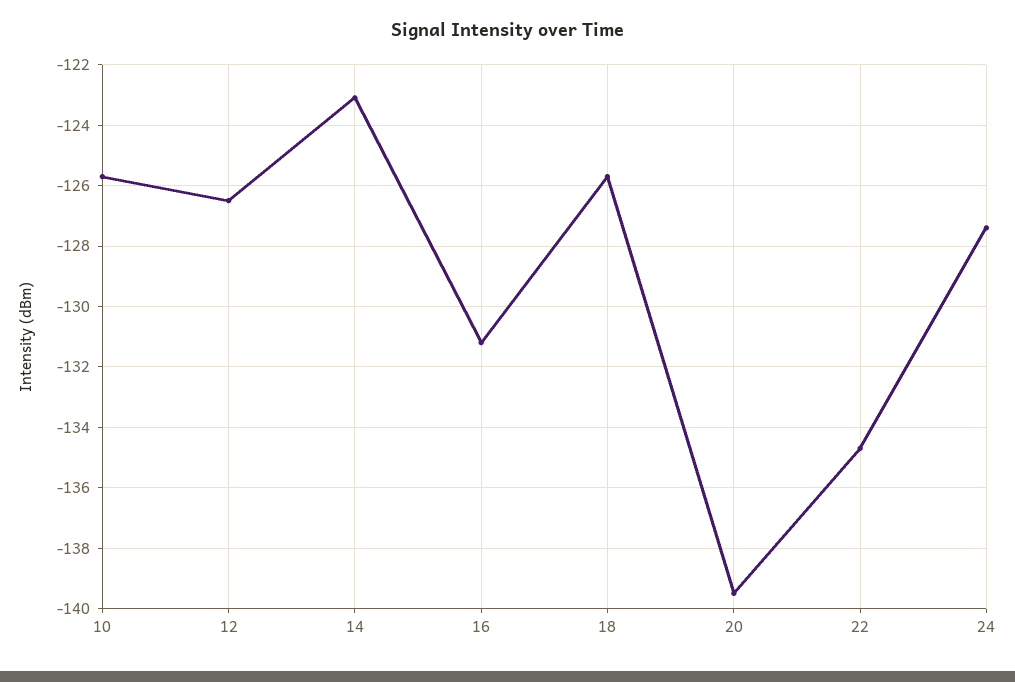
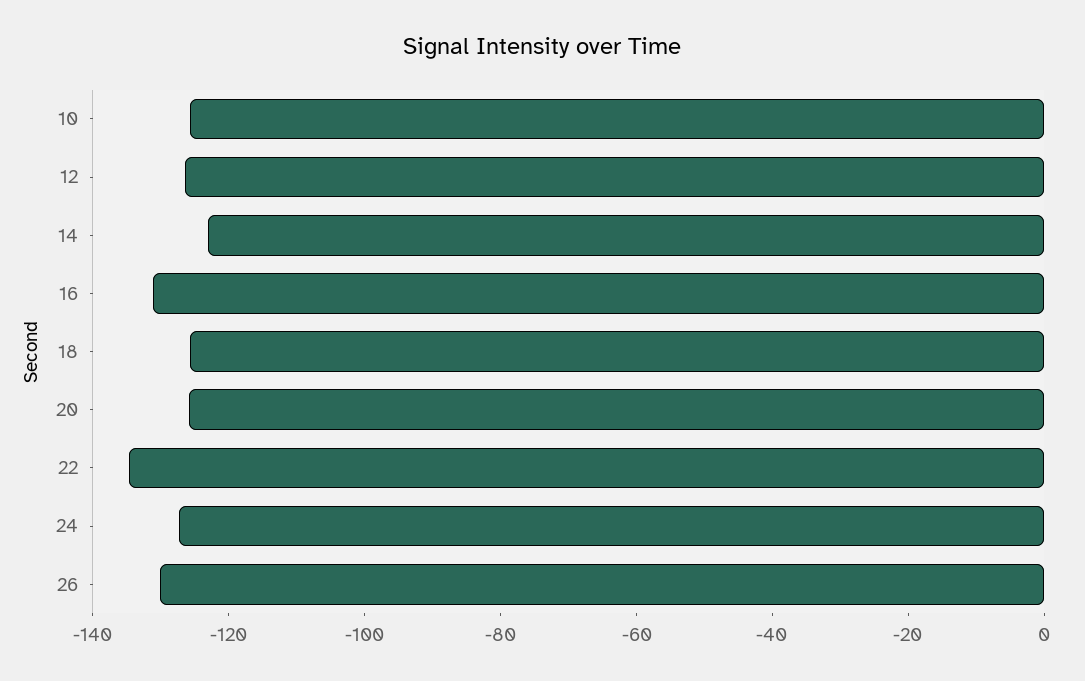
  {
    "10": -125.5,
    "12": -126.5,
    "14": -123,
    "16": -131,
    "18": -125.5,
-   "20": -139.5,
+   "20": -125,
    "22": -134.5,
-   "24": -127.5
+   "24": -127.5,
+   "26": -130
  }

